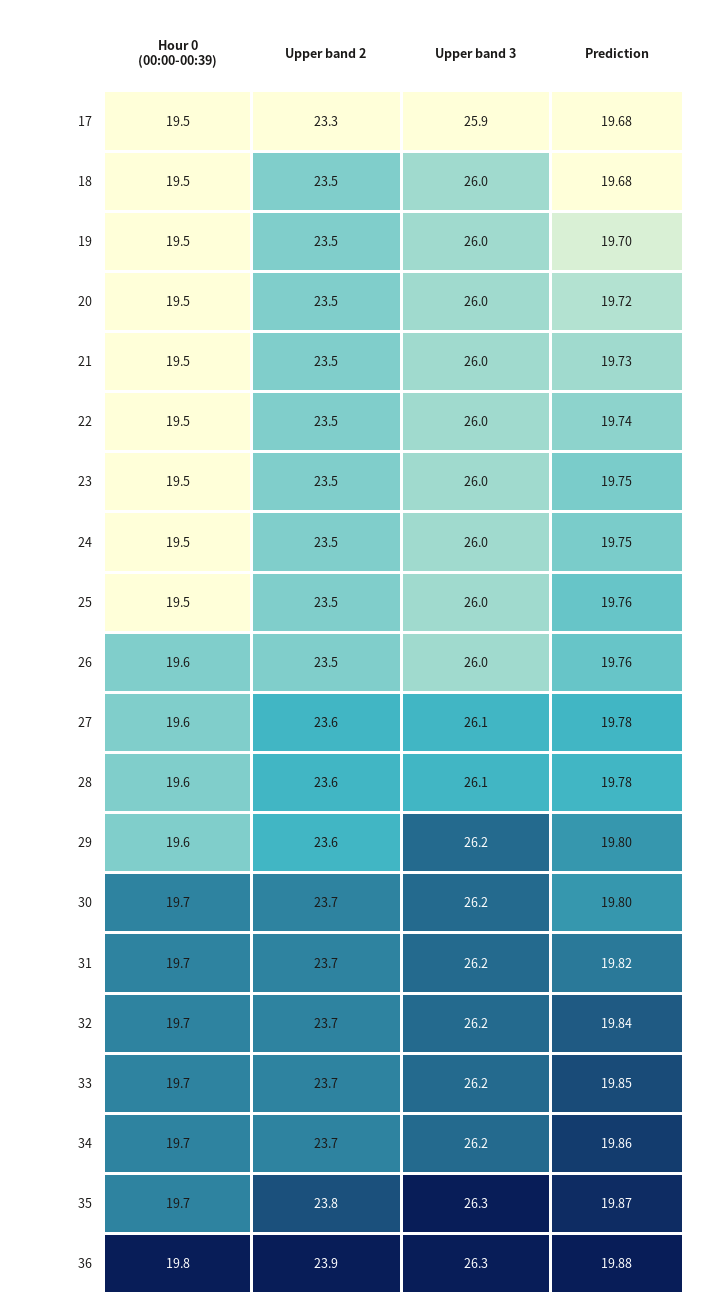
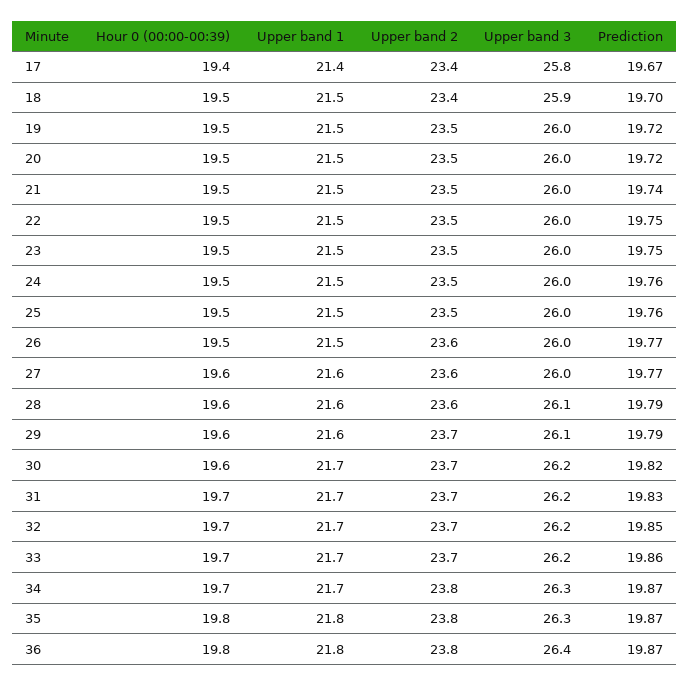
  {
    "Hour 0 (00:00-00:39)": {
-     "17": 19.5,
+     "17": 19.4,
      "18": 19.5,
      "19": 19.5,
      "20": 19.5,
      "21": 19.5,
      "22": 19.5,
      "23": 19.5,
      "24": 19.5,
      "25": 19.5,
-     "26": 19.6,
+     "26": 19.5,
      "27": 19.6,
      "28": 19.6,
      "29": 19.6,
-     "30": 19.7,
+     "30": 19.6,
      "31": 19.7,
      "32": 19.7,
      "33": 19.7,
      "34": 19.7,
-     "35": 19.7,
+     "35": 19.8,
      "36": 19.8
    },
    "Upper band 2": {
-     "17": 23.3,
+     "17": 23.4,
-     "18": 23.5,
+     "18": 23.4,
      "19": 23.5,
      "20": 23.5,
      "21": 23.5,
      "22": 23.5,
      "23": 23.5,
      "24": 23.5,
      "25": 23.5,
-     "26": 23.5,
+     "26": 23.6,
      "27": 23.6,
      "28": 23.6,
-     "29": 23.6,
+     "29": 23.7,
      "30": 23.7,
      "31": 23.7,
      "32": 23.7,
      "33": 23.7,
-     "34": 23.7,
+     "34": 23.8,
      "35": 23.8,
-     "36": 23.9
+     "36": 23.8
    },
    "Upper band 3": {
-     "17": 25.9,
+     "17": 25.8,
-     "18": 26,
+     "18": 25.9,
      "19": 26,
      "20": 26,
      "21": 26,
      "22": 26,
      "23": 26,
      "24": 26,
      "25": 26,
      "26": 26,
-     "27": 26.1,
+     "27": 26,
      "28": 26.1,
-     "29": 26.2,
+     "29": 26.1,
      "30": 26.2,
      "31": 26.2,
      "32": 26.2,
      "33": 26.2,
-     "34": 26.2,
+     "34": 26.3,
      "35": 26.3,
-     "36": 26.3
+     "36": 26.4
    },
    "Prediction": {
-     "17": 19.68,
+     "17": 19.67,
-     "18": 19.68,
+     "18": 19.7,
-     "19": 19.7,
+     "19": 19.72,
      "20": 19.72,
-     "21": 19.73,
+     "21": 19.74,
-     "22": 19.74,
+     "22": 19.75,
      "23": 19.75,
-     "24": 19.75,
+     "24": 19.76,
      "25": 19.76,
-     "26": 19.76,
+     "26": 19.77,
-     "27": 19.78,
+     "27": 19.77,
-     "28": 19.78,
+     "28": 19.79,
-     "29": 19.8,
+     "29": 19.79,
-     "30": 19.8,
+     "30": 19.82,
-     "31": 19.82,
+     "31": 19.83,
-     "32": 19.84,
+     "32": 19.85,
-     "33": 19.85,
+     "33": 19.86,
-     "34": 19.86,
+     "34": 19.87,
      "35": 19.87,
-     "36": 19.88
+     "36": 19.87
-   }
+   },
+   "Upper band 1": {
+     "17": 21.4,
+     "18": 21.5,
+     "19": 21.5,
+     "20": 21.5,
+     "21": 21.5,
+     "22": 21.5,
+     "23": 21.5,
+     "24": 21.5,
+     "25": 21.5,
+     "26": 21.5,
+     "27": 21.6,
+     "28": 21.6,
+     "29": 21.6,
+     "30": 21.7,
+     "31": 21.7,
+     "32": 21.7,
+     "33": 21.7,
+     "34": 21.7,
+     "35": 21.8,
+     "36": 21.8
+   }
  }

